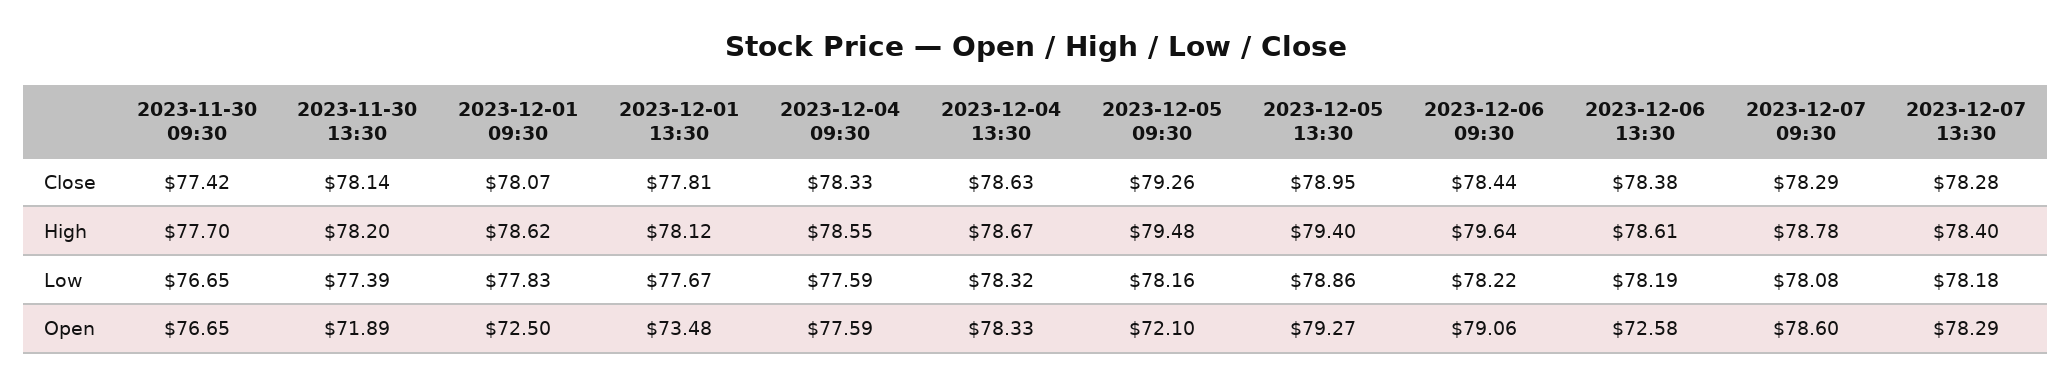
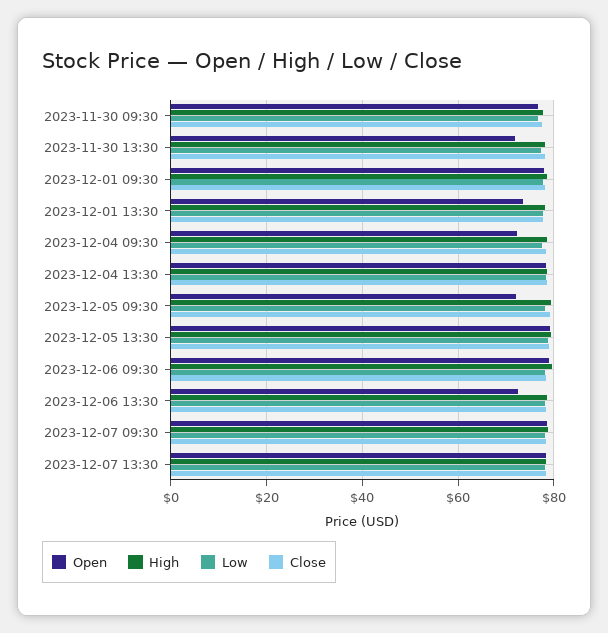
  {
    "Close": {
      "2023-11-30 09:30": 77.42,
      "2023-11-30 13:30": 78.14,
      "2023-12-01 09:30": 78.07,
      "2023-12-01 13:30": 77.81,
      "2023-12-04 09:30": 78.33,
      "2023-12-04 13:30": 78.63,
      "2023-12-05 09:30": 79.26,
      "2023-12-05 13:30": 78.95,
      "2023-12-06 09:30": 78.44,
      "2023-12-06 13:30": 78.38,
      "2023-12-07 09:30": 78.29,
      "2023-12-07 13:30": 78.28
    },
    "High": {
      "2023-11-30 09:30": 77.7,
      "2023-11-30 13:30": 78.2,
      "2023-12-01 09:30": 78.62,
      "2023-12-01 13:30": 78.12,
      "2023-12-04 09:30": 78.55,
      "2023-12-04 13:30": 78.67,
      "2023-12-05 09:30": 79.48,
      "2023-12-05 13:30": 79.4,
      "2023-12-06 09:30": 79.64,
      "2023-12-06 13:30": 78.61,
      "2023-12-07 09:30": 78.78,
      "2023-12-07 13:30": 78.4
    },
    "Low": {
      "2023-11-30 09:30": 76.65,
      "2023-11-30 13:30": 77.39,
      "2023-12-01 09:30": 77.83,
      "2023-12-01 13:30": 77.67,
      "2023-12-04 09:30": 77.59,
      "2023-12-04 13:30": 78.32,
      "2023-12-05 09:30": 78.16,
      "2023-12-05 13:30": 78.86,
      "2023-12-06 09:30": 78.22,
      "2023-12-06 13:30": 78.19,
      "2023-12-07 09:30": 78.08,
      "2023-12-07 13:30": 78.18
    },
    "Open": {
      "2023-11-30 09:30": 76.65,
      "2023-11-30 13:30": 71.89,
-     "2023-12-01 09:30": 72.5,
+     "2023-12-01 09:30": 78,
      "2023-12-01 13:30": 73.48,
-     "2023-12-04 09:30": 77.59,
+     "2023-12-04 09:30": 72,
      "2023-12-04 13:30": 78.33,
      "2023-12-05 09:30": 72.1,
      "2023-12-05 13:30": 79.27,
      "2023-12-06 09:30": 79.06,
      "2023-12-06 13:30": 72.58,
      "2023-12-07 09:30": 78.6,
      "2023-12-07 13:30": 78.29
    }
  }

